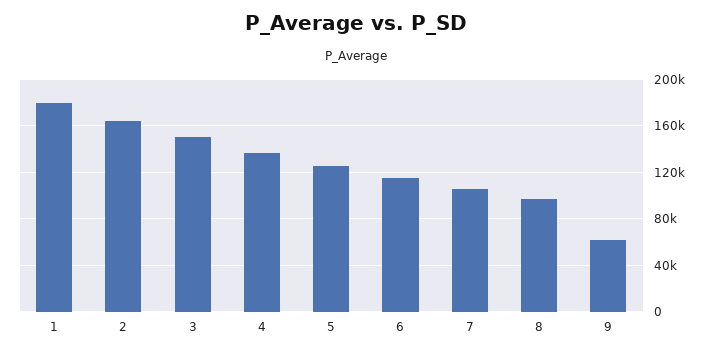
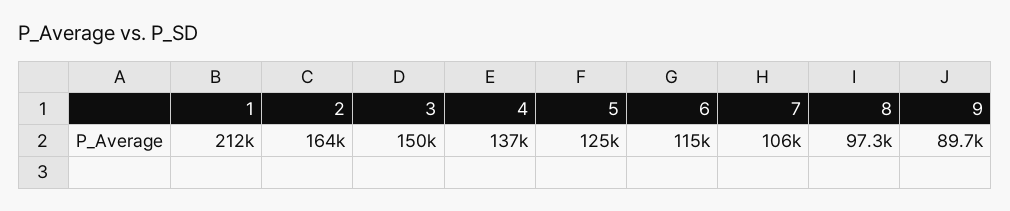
  {
-   "1": 180000,
+   "1": 212000,
    "2": 164000,
    "3": 150000,
    "4": 137000,
    "5": 125000,
    "6": 115000,
    "7": 106000,
    "8": 97300,
-   "9": 60000
+   "9": 89700
  }

